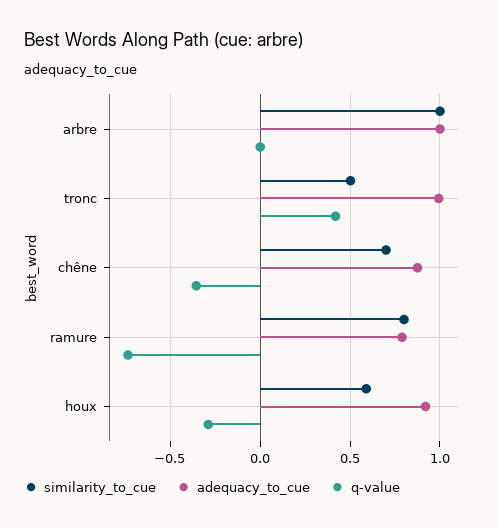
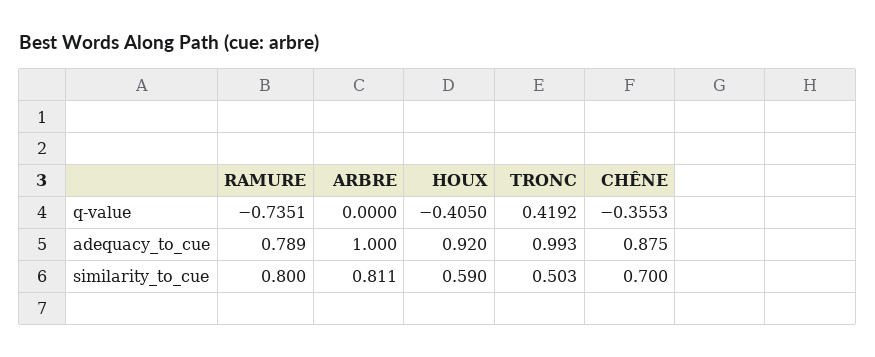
  {
    "similarity_to_cue": {
-     "arbre": 1,
+     "arbre": 0.811,
      "tronc": 0.503,
      "chêne": 0.7,
      "ramure": 0.8,
      "houx": 0.59
    },
    "adequacy_to_cue": {
      "arbre": 1,
      "tronc": 0.993,
      "chêne": 0.875,
      "ramure": 0.789,
      "houx": 0.92
    },
    "q-value": {
      "arbre": 0,
      "tronc": 0.4192,
      "chêne": -0.3553,
      "ramure": -0.7351,
-     "houx": -0.3
+     "houx": -0.405
    }
  }

